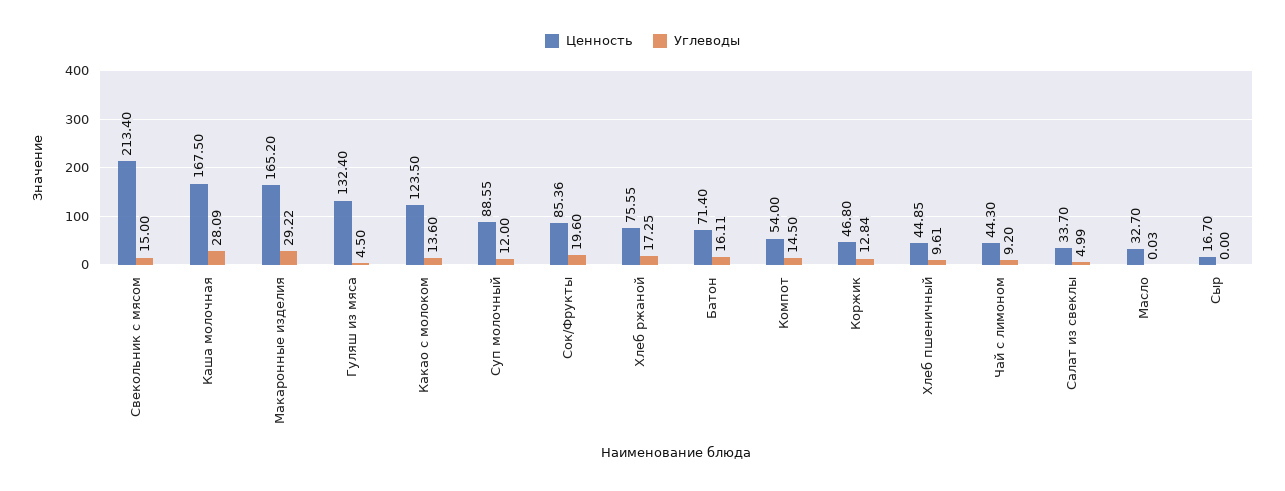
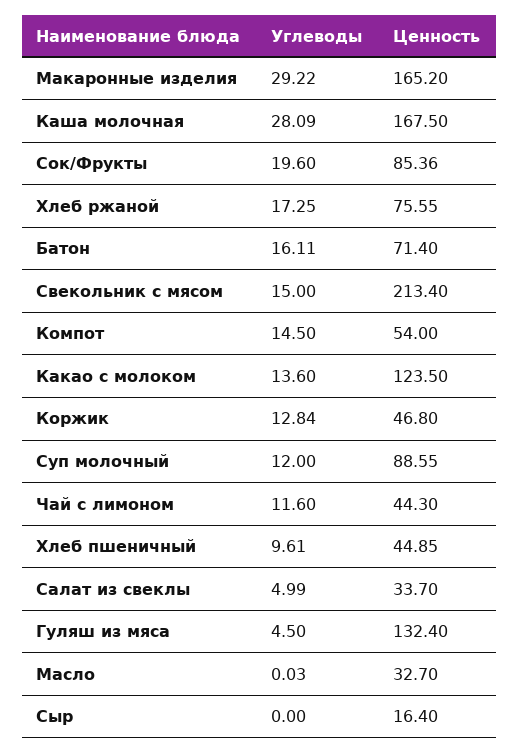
  {
    "Ценность": {
      "Свекольник с мясом": 213.4,
      "Каша молочная": 167.5,
      "Макаронные изделия": 165.2,
      "Гуляш из мяса": 132.4,
      "Какао с молоком": 123.5,
      "Суп молочный": 88.55,
      "Сок/Фрукты": 85.36,
      "Хлеб ржаной": 75.55,
      "Батон": 71.4,
      "Компот": 54,
      "Коржик": 46.8,
      "Хлеб пшеничный": 44.85,
      "Чай с лимоном": 44.3,
      "Салат из свеклы": 33.7,
      "Масло": 32.7,
-     "Сыр": 16.7
+     "Сыр": 16.4
    },
    "Углеводы": {
      "Свекольник с мясом": 15,
      "Каша молочная": 28.09,
      "Макаронные изделия": 29.22,
      "Гуляш из мяса": 4.5,
      "Какао с молоком": 13.6,
      "Суп молочный": 12,
      "Сок/Фрукты": 19.6,
      "Хлеб ржаной": 17.25,
      "Батон": 16.11,
      "Компот": 14.5,
      "Коржик": 12.84,
      "Хлеб пшеничный": 9.61,
-     "Чай с лимоном": 9.2,
+     "Чай с лимоном": 11.6,
      "Салат из свеклы": 4.99,
      "Масло": 0.03,
      "Сыр": 0
    }
  }

